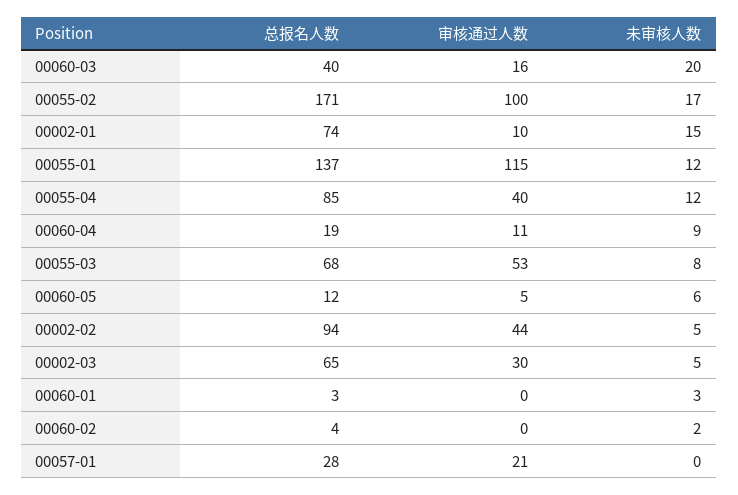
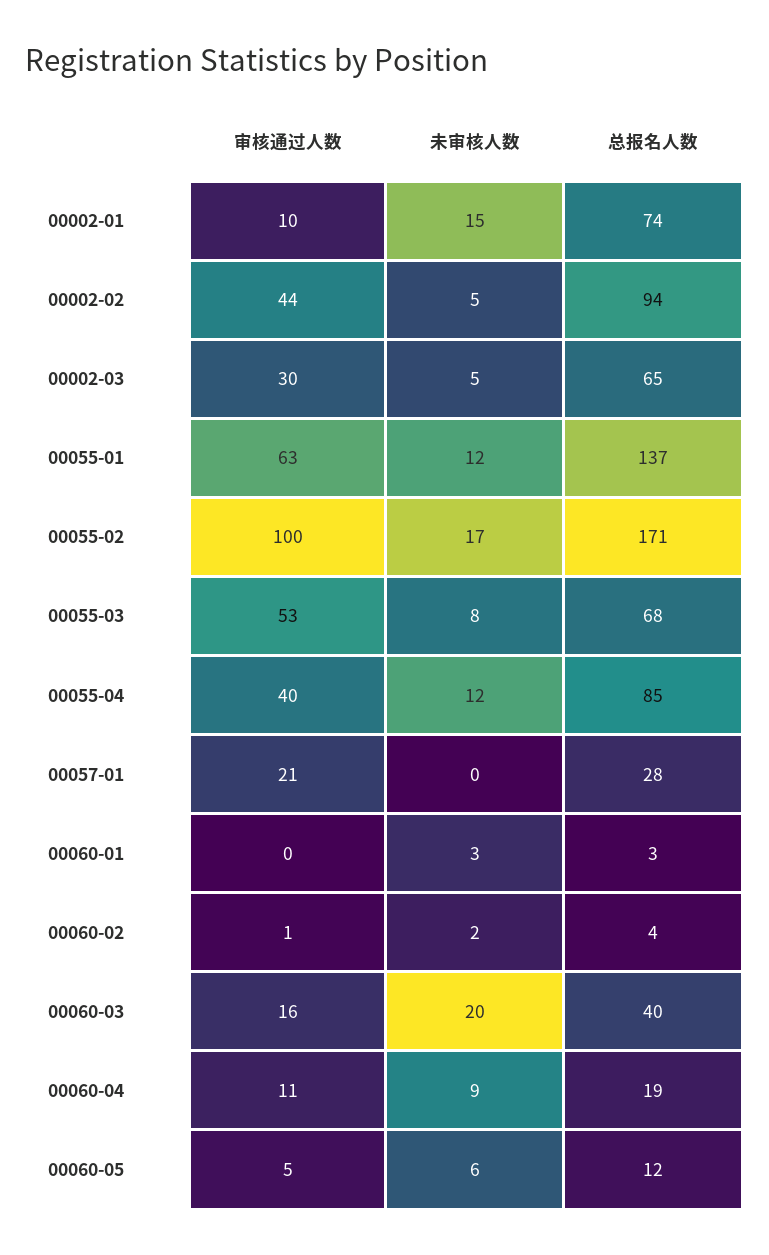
  {
    "总报名人数": {
      "00060-03": 40,
      "00055-02": 171,
      "00002-01": 74,
      "00055-01": 137,
      "00055-04": 85,
      "00060-04": 19,
      "00055-03": 68,
      "00060-05": 12,
      "00002-02": 94,
      "00002-03": 65,
      "00060-01": 3,
      "00060-02": 4,
      "00057-01": 28
    },
    "审核通过人数": {
      "00060-03": 16,
      "00055-02": 100,
      "00002-01": 10,
-     "00055-01": 115,
+     "00055-01": 63,
      "00055-04": 40,
      "00060-04": 11,
      "00055-03": 53,
      "00060-05": 5,
      "00002-02": 44,
      "00002-03": 30,
      "00060-01": 0,
-     "00060-02": 0,
+     "00060-02": 1,
      "00057-01": 21
    },
    "未审核人数": {
      "00060-03": 20,
      "00055-02": 17,
      "00002-01": 15,
      "00055-01": 12,
      "00055-04": 12,
      "00060-04": 9,
      "00055-03": 8,
      "00060-05": 6,
      "00002-02": 5,
      "00002-03": 5,
      "00060-01": 3,
      "00060-02": 2,
      "00057-01": 0
    }
  }

